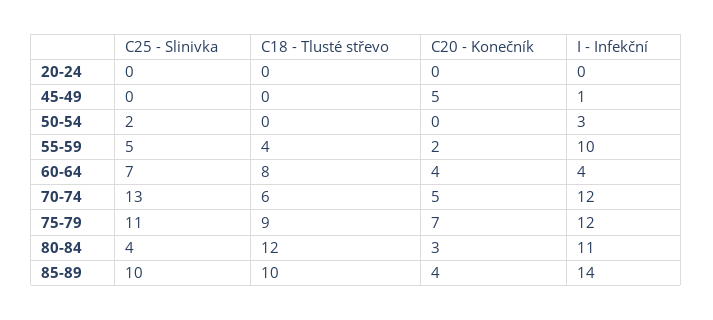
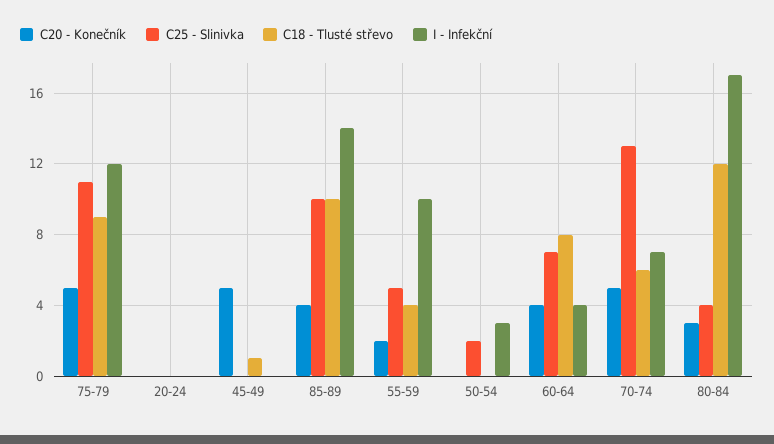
  {
    "C25 - Slinivka": {
      "20-24": 0,
      "45-49": 0,
      "50-54": 2,
      "55-59": 5,
      "60-64": 7,
      "70-74": 13,
      "75-79": 11,
      "80-84": 4,
      "85-89": 10
    },
    "C18 - Tlusté střevo": {
      "20-24": 0,
-     "45-49": 0,
+     "45-49": 1,
      "50-54": 0,
      "55-59": 4,
      "60-64": 8,
      "70-74": 6,
      "75-79": 9,
      "80-84": 12,
      "85-89": 10
    },
    "C20 - Konečník": {
      "20-24": 0,
      "45-49": 5,
      "50-54": 0,
      "55-59": 2,
      "60-64": 4,
      "70-74": 5,
-     "75-79": 7,
+     "75-79": 5,
      "80-84": 3,
      "85-89": 4
    },
    "I - Infekční": {
      "20-24": 0,
-     "45-49": 1,
+     "45-49": 0,
      "50-54": 3,
      "55-59": 10,
      "60-64": 4,
-     "70-74": 12,
+     "70-74": 7,
      "75-79": 12,
-     "80-84": 11,
+     "80-84": 17,
      "85-89": 14
    }
  }

